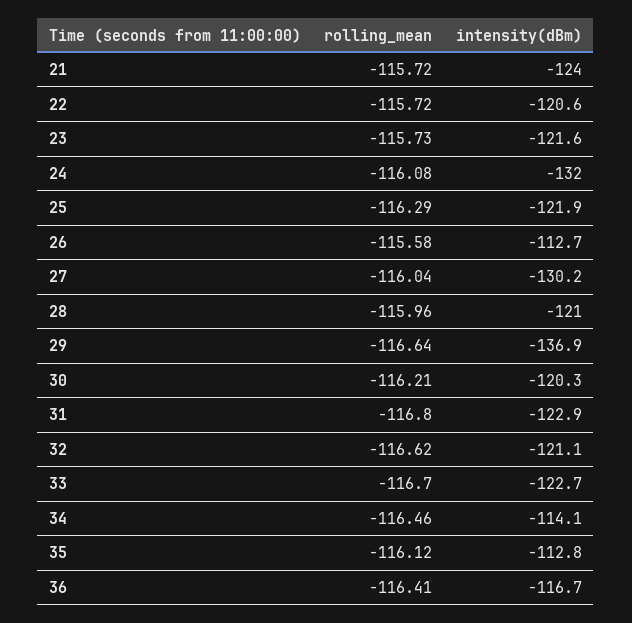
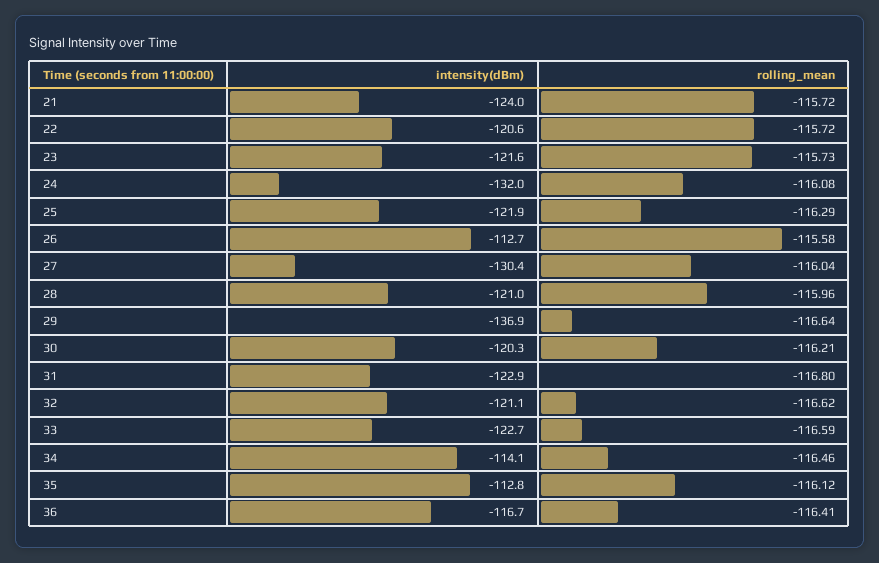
  {
    "rolling_mean": {
      "21": -115.72,
      "22": -115.72,
      "23": -115.73,
      "24": -116.08,
      "25": -116.29,
      "26": -115.58,
      "27": -116.04,
      "28": -115.96,
      "29": -116.64,
      "30": -116.21,
      "31": -116.8,
      "32": -116.62,
-     "33": -116.7,
+     "33": -116.59,
      "34": -116.46,
      "35": -116.12,
      "36": -116.41
    },
    "intensity(dBm)": {
      "21": -124,
      "22": -120.6,
      "23": -121.6,
      "24": -132,
      "25": -121.9,
      "26": -112.7,
-     "27": -130.2,
+     "27": -130.4,
      "28": -121,
      "29": -136.9,
      "30": -120.3,
      "31": -122.9,
      "32": -121.1,
      "33": -122.7,
      "34": -114.1,
      "35": -112.8,
      "36": -116.7
    }
  }

